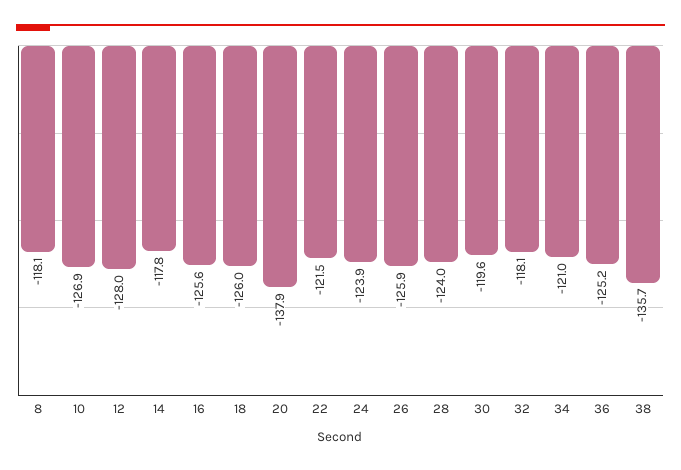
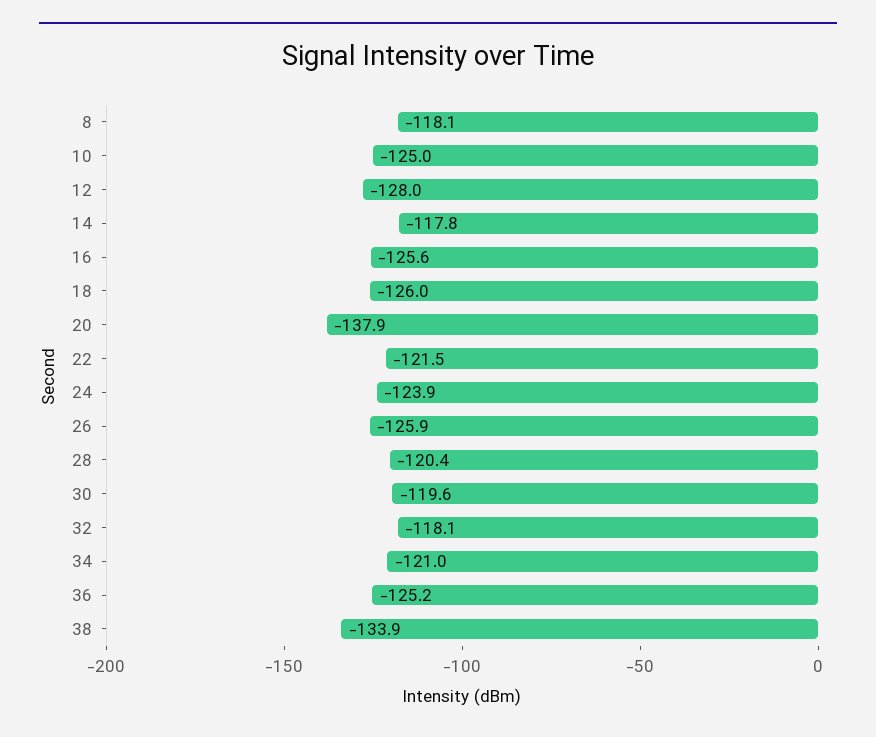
  {
    "8": -118.1,
-   "10": -126.9,
+   "10": -125,
    "12": -128,
    "14": -117.8,
    "16": -125.6,
    "18": -126,
    "20": -137.9,
    "22": -121.5,
    "24": -123.9,
    "26": -125.9,
-   "28": -124,
+   "28": -120.4,
    "30": -119.6,
    "32": -118.1,
    "34": -121,
    "36": -125.2,
-   "38": -135.7
+   "38": -133.9
  }

